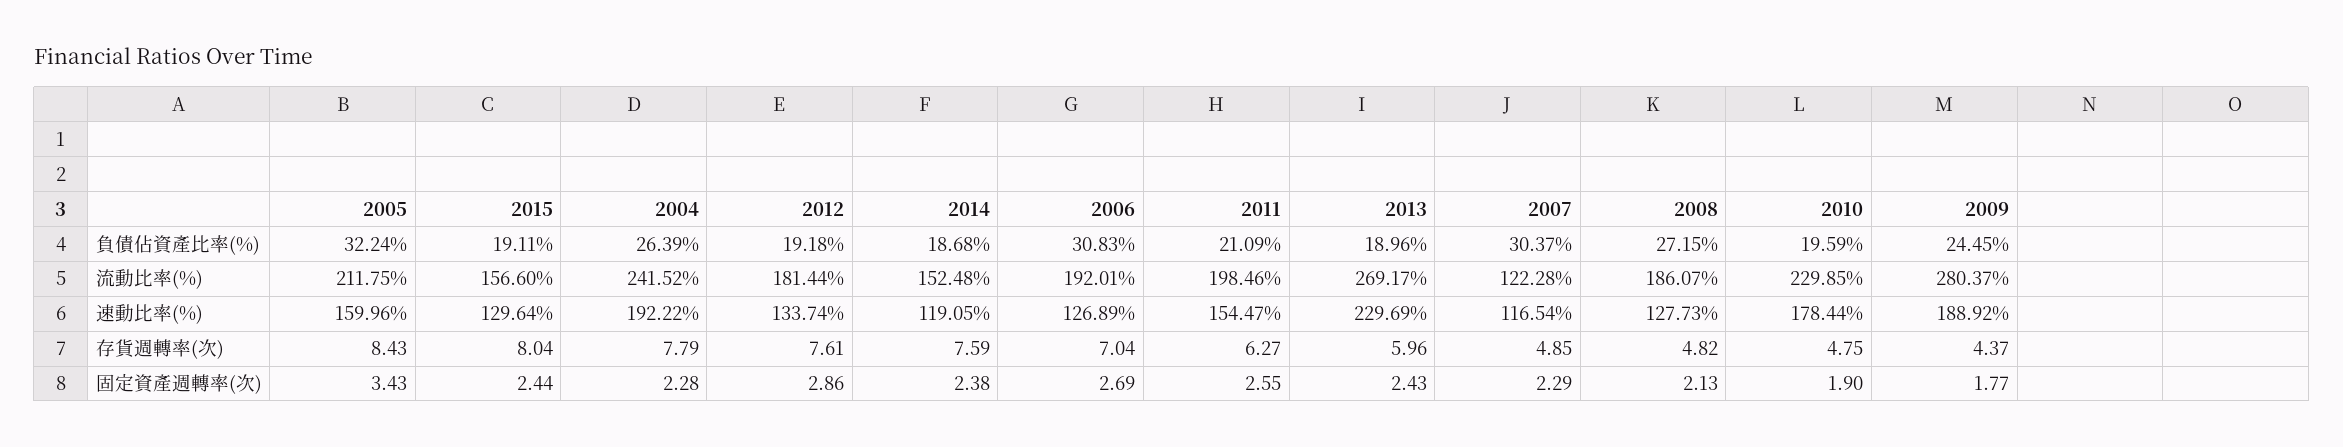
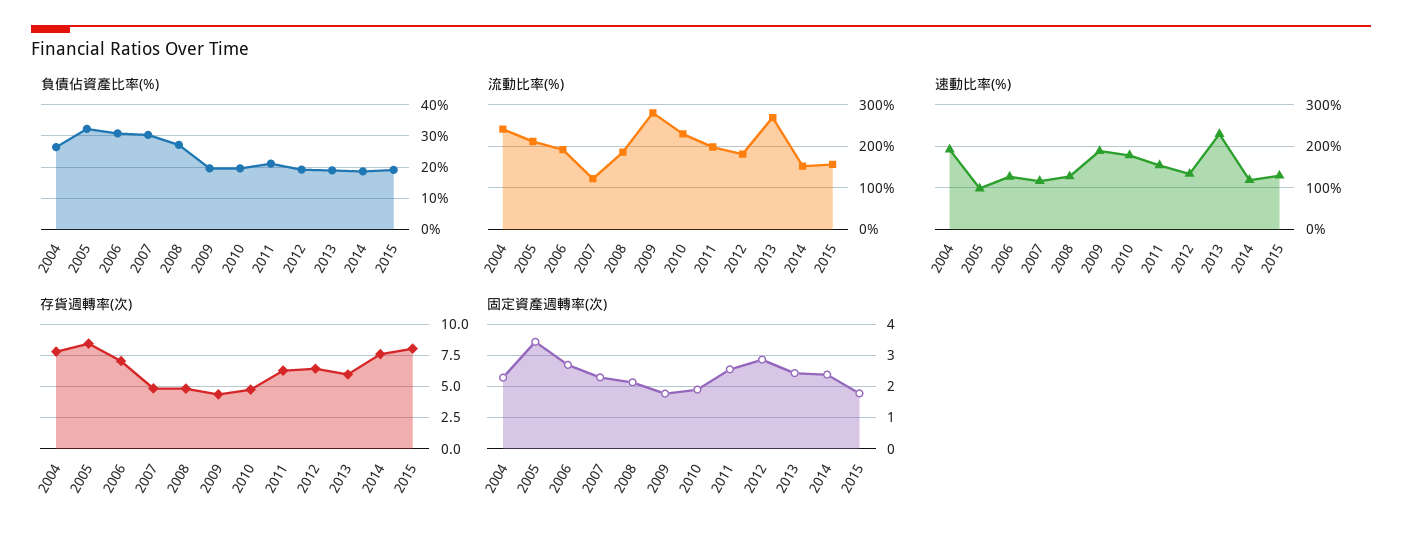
  {
    "負債佔資產比率(%)": {
      "2005": 32.24,
      "2015": 19.11,
      "2004": 26.39,
      "2012": 19.18,
      "2014": 18.68,
      "2006": 30.83,
      "2011": 21.09,
      "2013": 18.96,
      "2007": 30.37,
      "2008": 27.15,
      "2010": 19.59,
-     "2009": 24.45
+     "2009": 20
    },
    "流動比率(%)": {
      "2005": 211.75,
      "2015": 156.6,
      "2004": 241.52,
      "2012": 181.44,
      "2014": 152.48,
      "2006": 192.01,
      "2011": 198.46,
      "2013": 269.17,
      "2007": 122.28,
      "2008": 186.07,
      "2010": 229.85,
      "2009": 280.37
    },
    "速動比率(%)": {
-     "2005": 159.96,
+     "2005": 100,
      "2015": 129.64,
      "2004": 192.22,
      "2012": 133.74,
      "2014": 119.05,
      "2006": 126.89,
      "2011": 154.47,
      "2013": 229.69,
      "2007": 116.54,
      "2008": 127.73,
      "2010": 178.44,
      "2009": 188.92
    },
    "存貨週轉率(次)": {
      "2005": 8.43,
      "2015": 8.04,
      "2004": 7.79,
-     "2012": 7.61,
+     "2012": 6.5,
      "2014": 7.59,
      "2006": 7.04,
      "2011": 6.27,
      "2013": 5.96,
      "2007": 4.85,
      "2008": 4.82,
      "2010": 4.75,
      "2009": 4.37
    },
    "固定資產週轉率(次)": {
      "2005": 3.43,
-     "2015": 2.44,
+     "2015": 1.8,
      "2004": 2.28,
      "2012": 2.86,
      "2014": 2.38,
      "2006": 2.69,
      "2011": 2.55,
      "2013": 2.43,
      "2007": 2.29,
      "2008": 2.13,
      "2010": 1.9,
      "2009": 1.77
    }
  }

